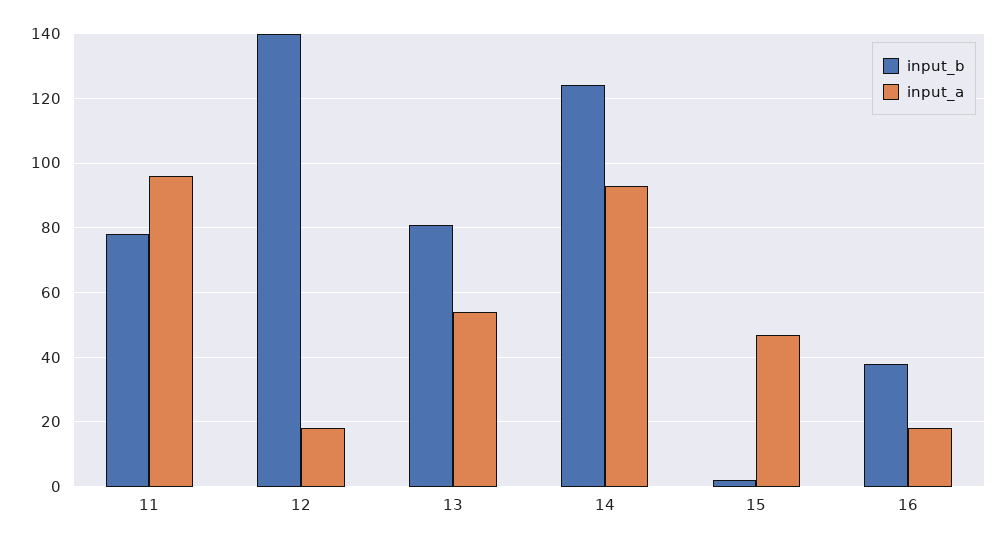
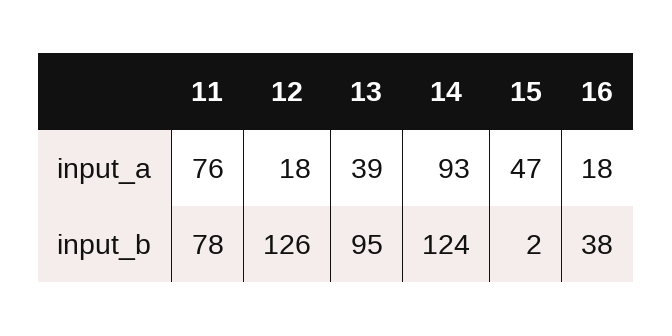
  {
    "input_b": {
      "11": 78,
-     "12": 140,
+     "12": 126,
-     "13": 80,
+     "13": 95,
      "14": 124,
      "15": 2,
      "16": 38
    },
    "input_a": {
-     "11": 95,
+     "11": 76,
      "12": 18,
-     "13": 55,
+     "13": 39,
      "14": 93,
      "15": 47,
      "16": 18
    }
  }

